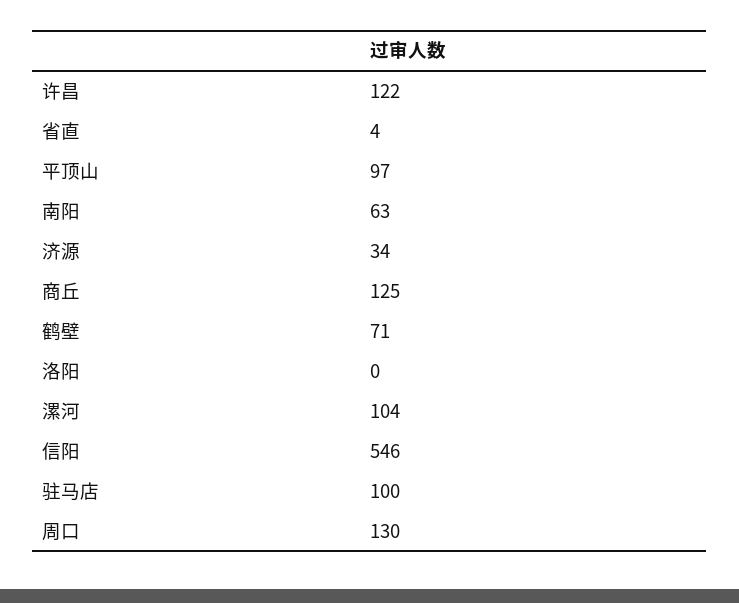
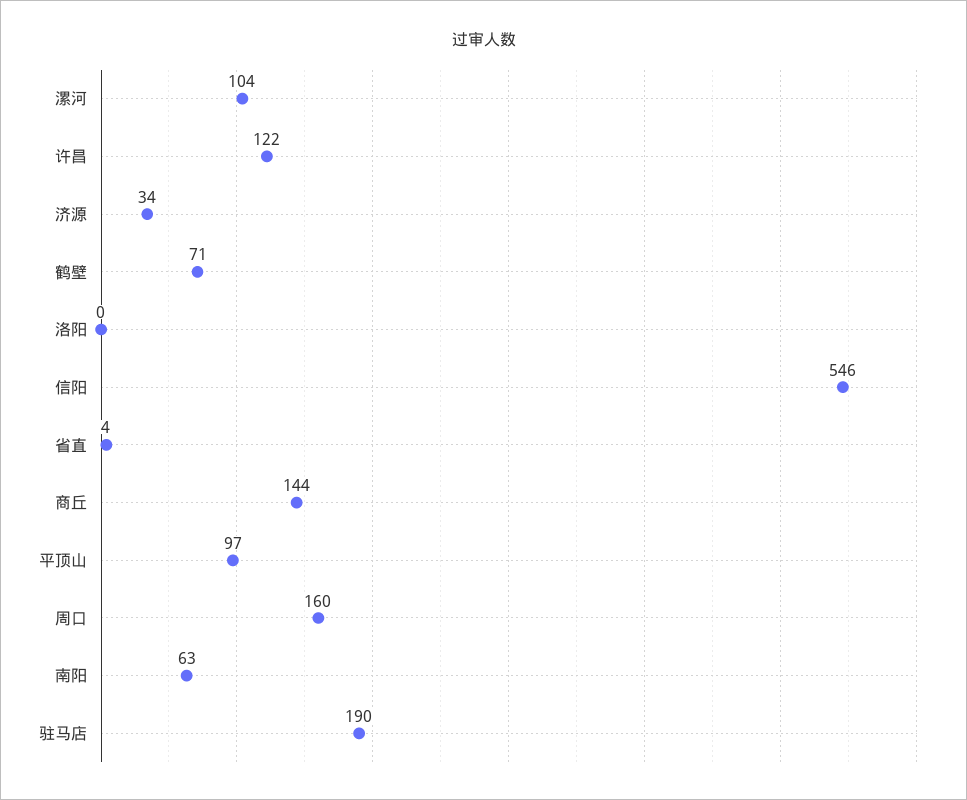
  {
    "许昌": 122,
    "省直": 4,
    "平顶山": 97,
    "南阳": 63,
    "济源": 34,
-   "商丘": 125,
+   "商丘": 144,
    "鹤壁": 71,
    "洛阳": 0,
    "漯河": 104,
    "信阳": 546,
-   "驻马店": 100,
+   "驻马店": 190,
-   "周口": 130
+   "周口": 160
  }

